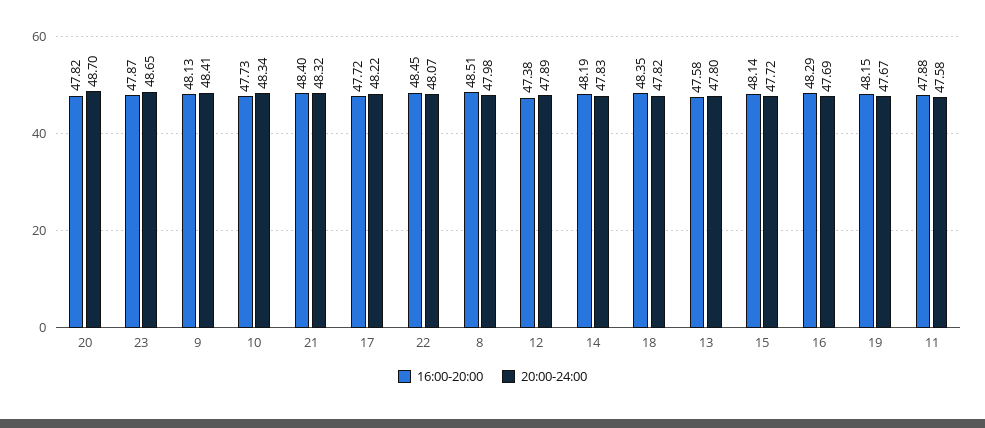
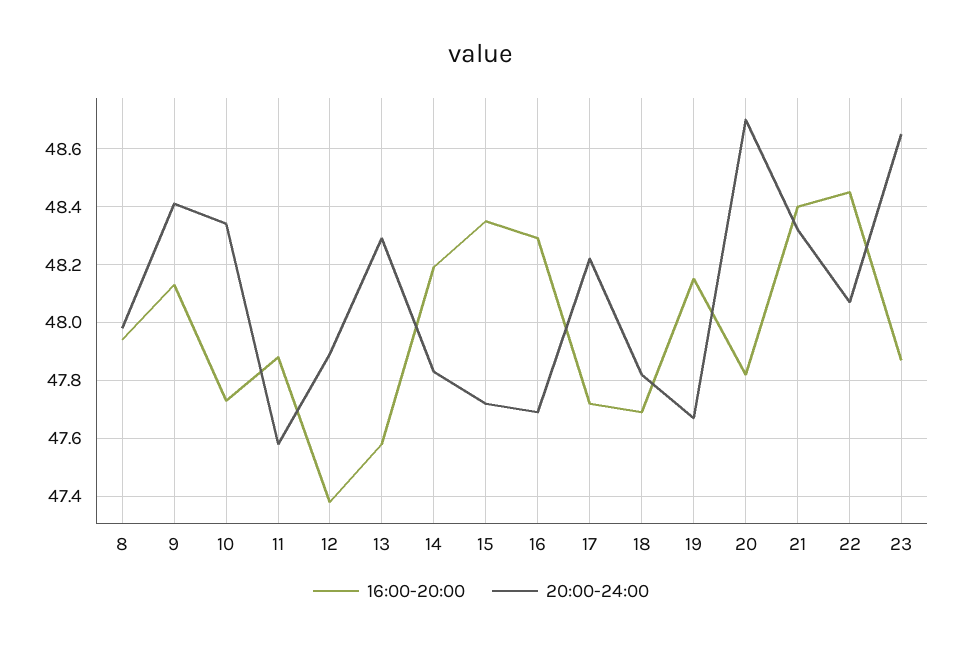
  {
    "16:00-20:00": {
      "20": 47.82,
      "23": 47.87,
      "9": 48.13,
      "10": 47.73,
      "21": 48.4,
      "17": 47.72,
      "22": 48.45,
-     "8": 48.51,
+     "8": 47.95,
      "12": 47.38,
      "14": 48.19,
-     "18": 48.35,
+     "18": 47.7,
      "13": 47.58,
-     "15": 48.14,
+     "15": 48.35,
      "16": 48.29,
      "19": 48.15,
      "11": 47.88
    },
    "20:00-24:00": {
      "20": 48.7,
      "23": 48.65,
      "9": 48.41,
      "10": 48.34,
      "21": 48.32,
      "17": 48.22,
      "22": 48.07,
      "8": 47.98,
      "12": 47.89,
      "14": 47.83,
      "18": 47.82,
-     "13": 47.8,
+     "13": 48.3,
      "15": 47.72,
      "16": 47.69,
      "19": 47.67,
      "11": 47.58
    }
  }

